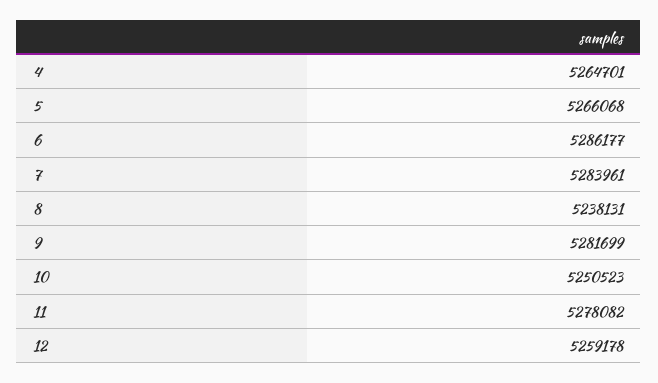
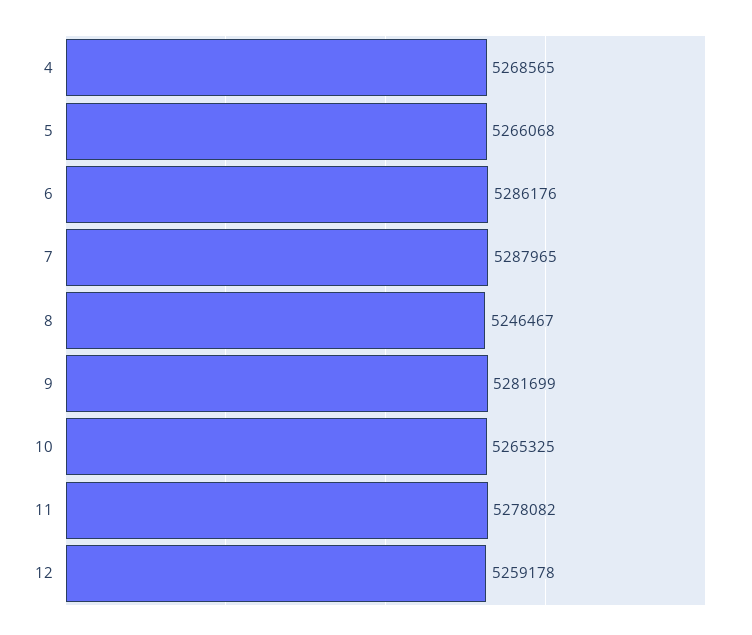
  {
-   "4": 5264701,
+   "4": 5268565,
    "5": 5266068,
-   "6": 5286177,
+   "6": 5286176,
-   "7": 5283961,
+   "7": 5287965,
-   "8": 5238131,
+   "8": 5246467,
    "9": 5281699,
-   "10": 5250523,
+   "10": 5265325,
    "11": 5278082,
    "12": 5259178
  }

